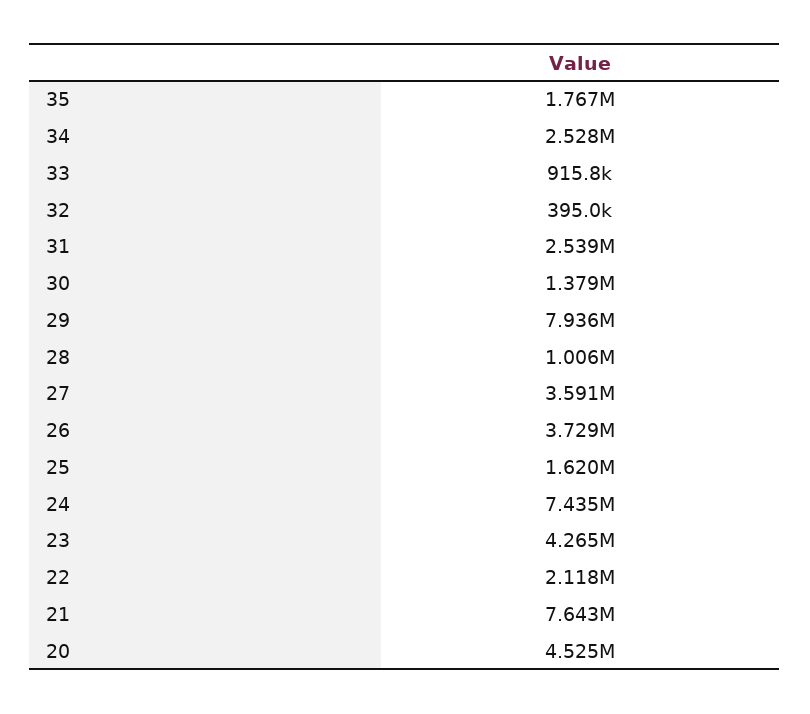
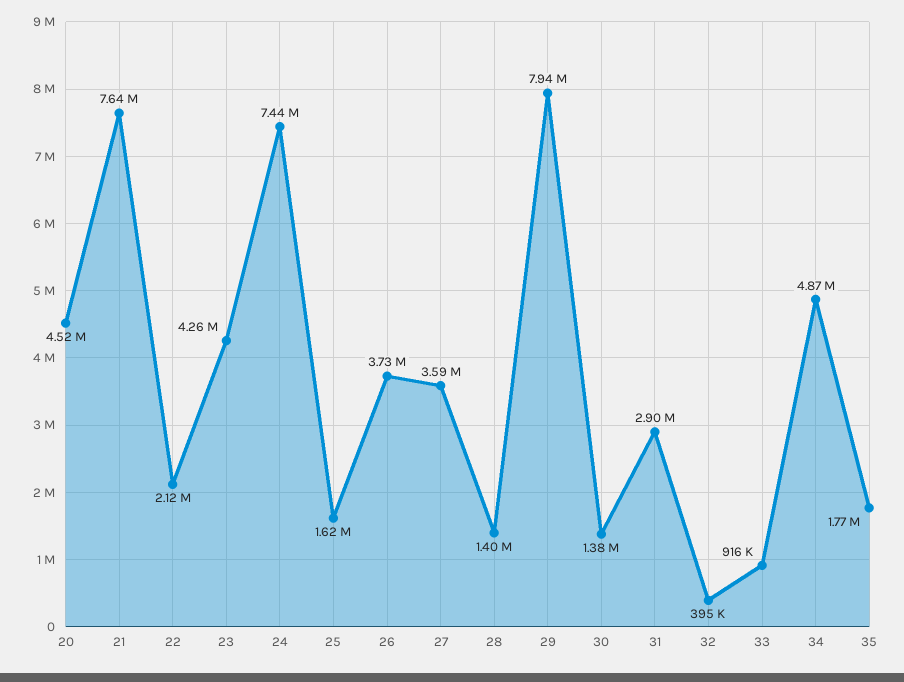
  {
    "35": 1767000,
-   "34": 2528000,
+   "34": 4870000,
    "33": 915800,
    "32": 395000,
-   "31": 2539000,
+   "31": 2900000,
    "30": 1379000,
    "29": 7936000,
-   "28": 1006000,
+   "28": 1400000,
    "27": 3591000,
    "26": 3729000,
    "25": 1620000,
    "24": 7435000,
    "23": 4265000,
    "22": 2118000,
    "21": 7643000,
    "20": 4525000
  }

